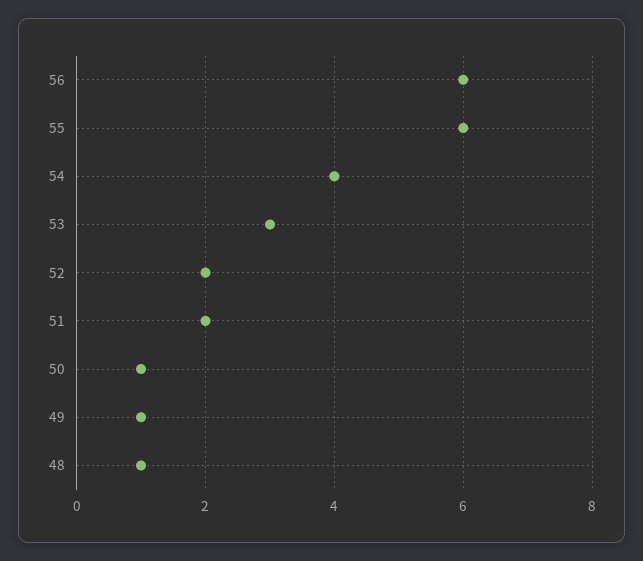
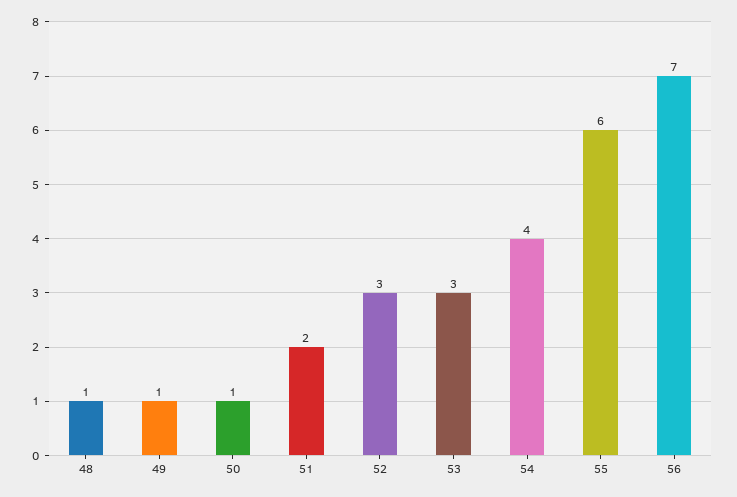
  {
-   "56": 6,
+   "56": 7,
    "55": 6,
    "54": 4,
    "53": 3,
-   "52": 2,
+   "52": 3,
    "51": 2,
    "50": 1,
    "49": 1,
    "48": 1
  }

